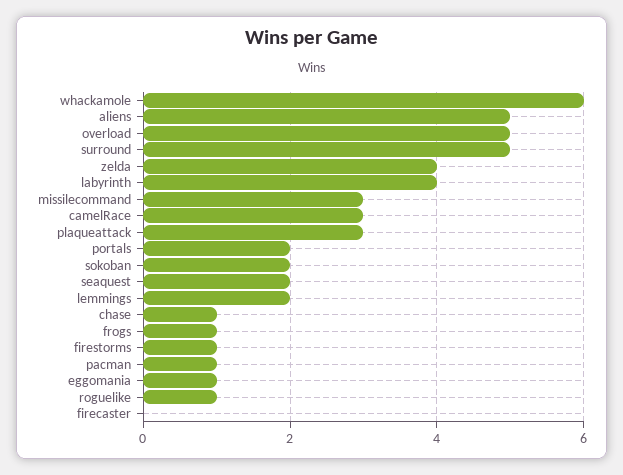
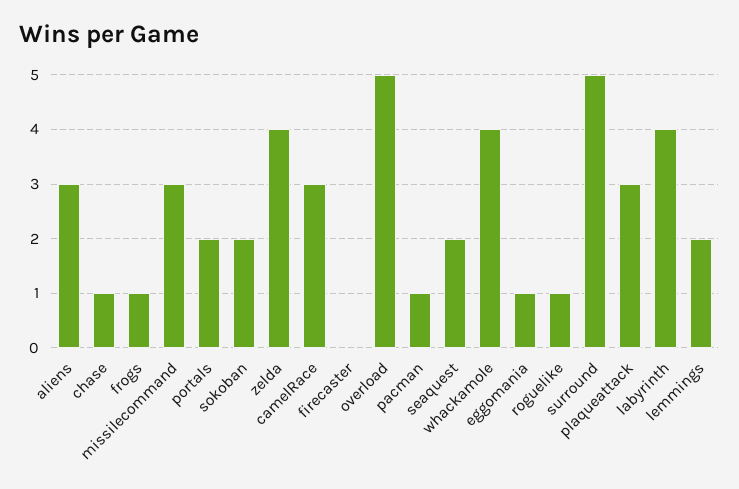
  {
-   "whackamole": 6,
+   "whackamole": 4,
-   "aliens": 5,
+   "aliens": 3,
    "overload": 5,
    "surround": 5,
    "zelda": 4,
    "labyrinth": 4,
    "missilecommand": 3,
    "camelRace": 3,
    "plaqueattack": 3,
    "portals": 2,
    "sokoban": 2,
    "seaquest": 2,
    "lemmings": 2,
    "chase": 1,
    "frogs": 1,
-   "firestorms": 1,
    "pacman": 1,
    "eggomania": 1,
    "roguelike": 1,
    "firecaster": 0
  }

